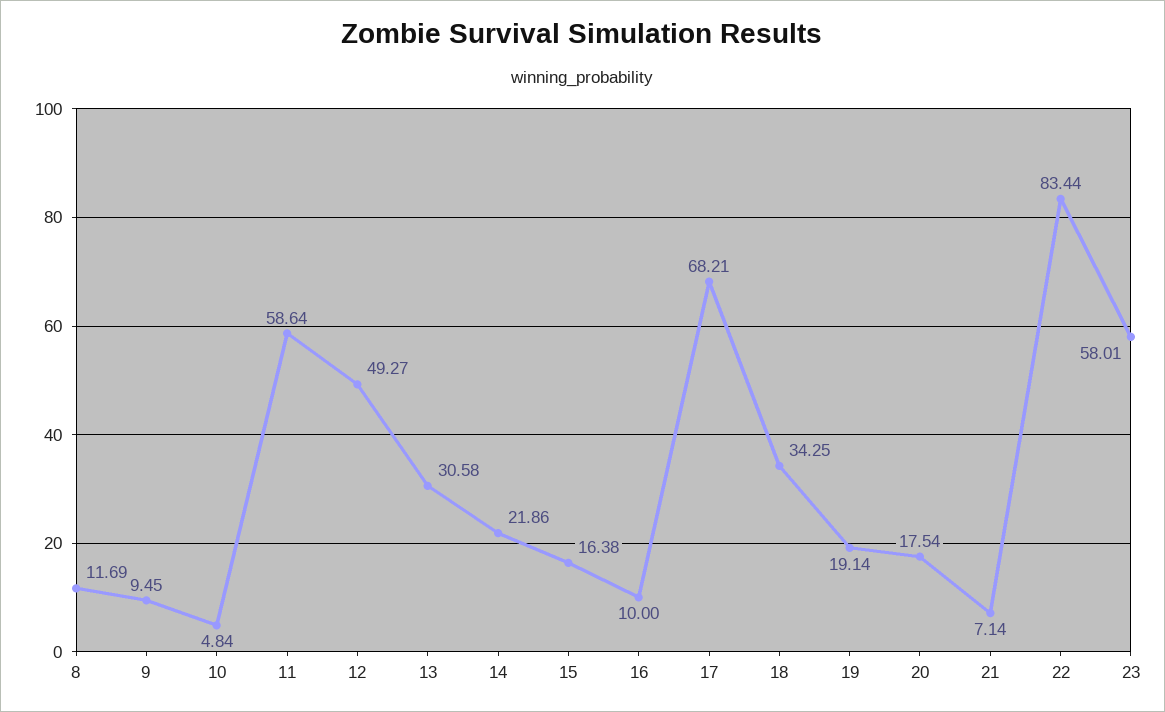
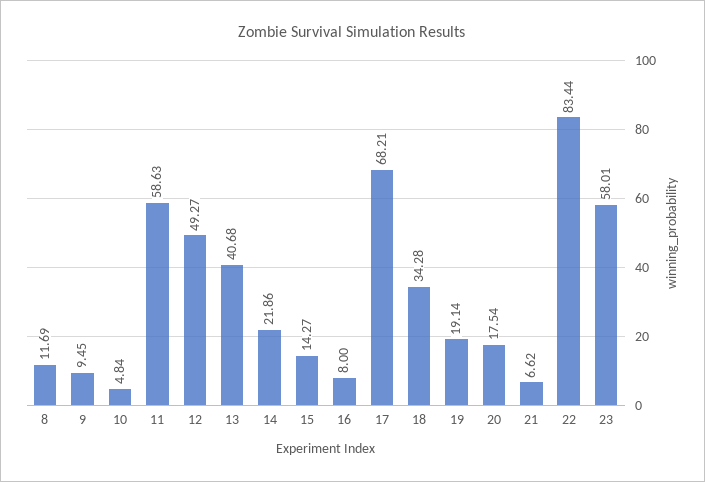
  {
    "8": 11.69,
    "9": 9.45,
    "10": 4.84,
-   "11": 58.64,
+   "11": 58.63,
    "12": 49.27,
-   "13": 30.58,
+   "13": 40.68,
    "14": 21.86,
-   "15": 16.38,
+   "15": 14.27,
-   "16": 10,
+   "16": 8,
    "17": 68.21,
-   "18": 34.25,
+   "18": 34.28,
    "19": 19.14,
    "20": 17.54,
-   "21": 7.14,
+   "21": 6.62,
    "22": 83.44,
    "23": 58.01
  }

